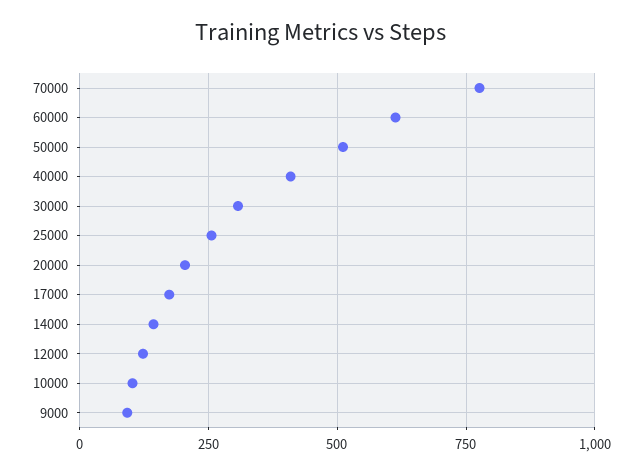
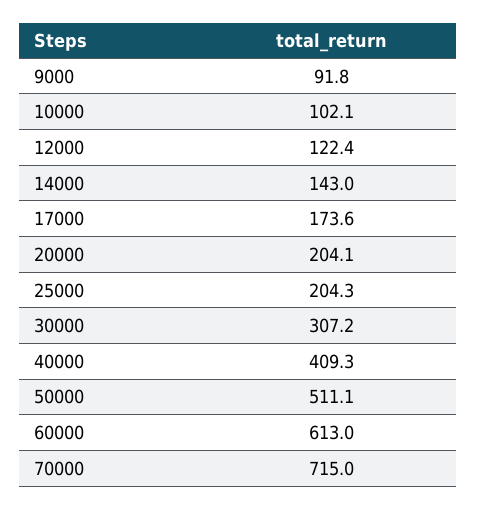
  {
-   "70000": 775,
+   "70000": 715,
    "60000": 613,
    "50000": 511.1,
    "40000": 409.3,
    "30000": 307.2,
-   "25000": 250,
+   "25000": 204.3,
    "20000": 204.1,
    "17000": 173.6,
    "14000": 143,
    "12000": 122.4,
    "10000": 102.1,
    "9000": 91.8
  }

